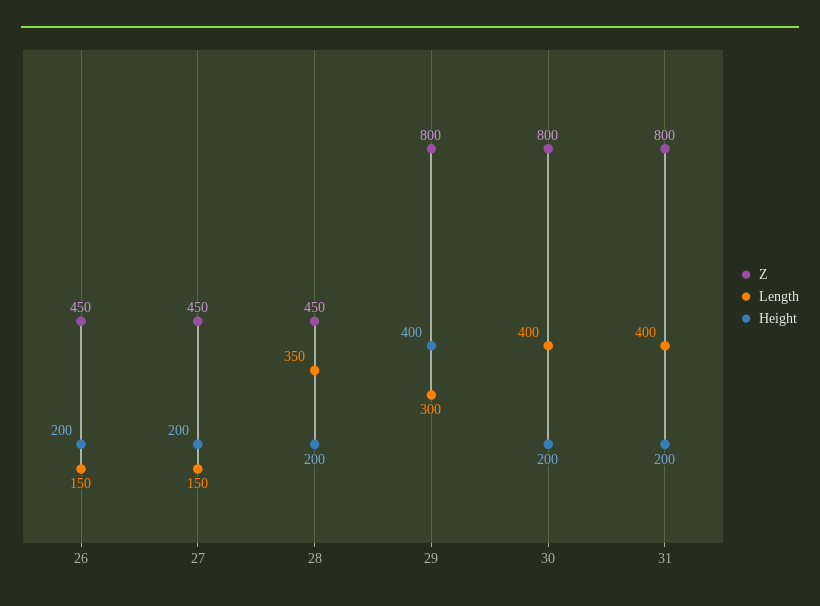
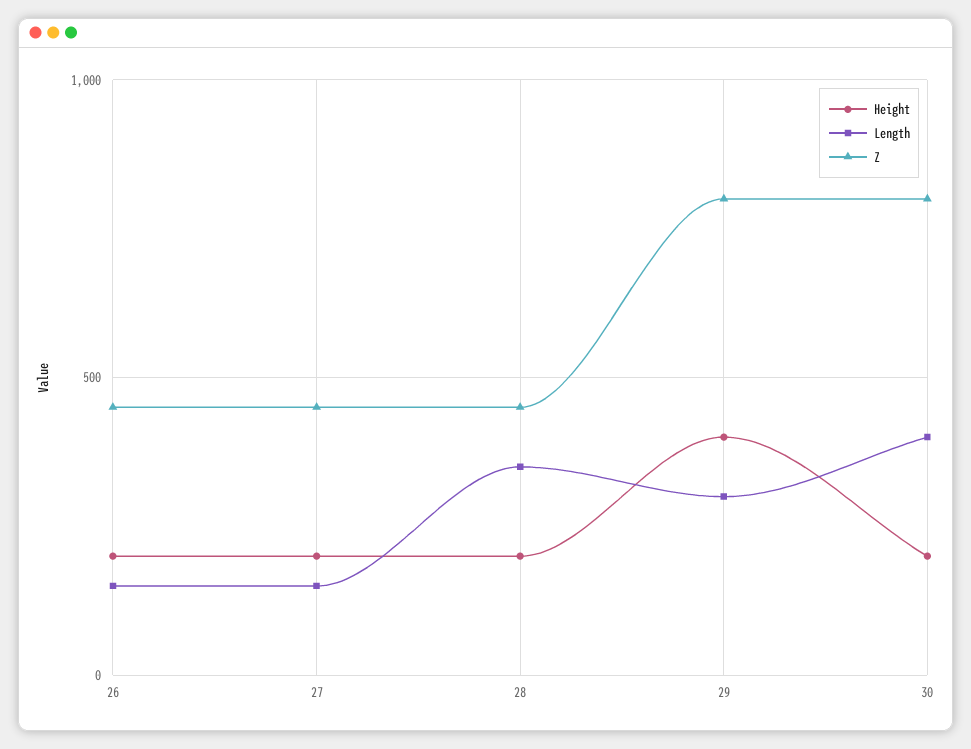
  {
    "Z": {
      "26": 450,
      "27": 450,
      "28": 450,
      "29": 800,
-     "30": 800,
+     "30": 800
-     "31": 800
    },
    "Length": {
      "26": 150,
      "27": 150,
      "28": 350,
      "29": 300,
-     "30": 400,
+     "30": 400
-     "31": 400
    },
    "Height": {
      "26": 200,
      "27": 200,
      "28": 200,
      "29": 400,
-     "30": 200,
+     "30": 200
-     "31": 200
    }
  }

